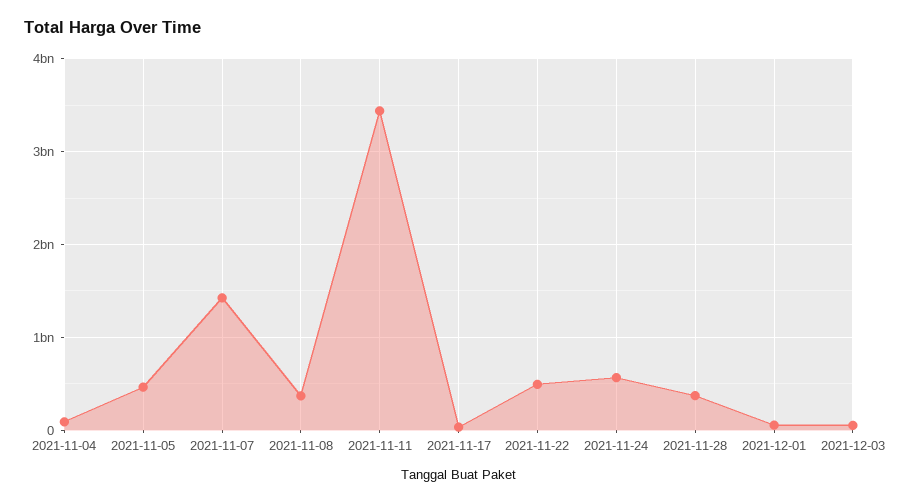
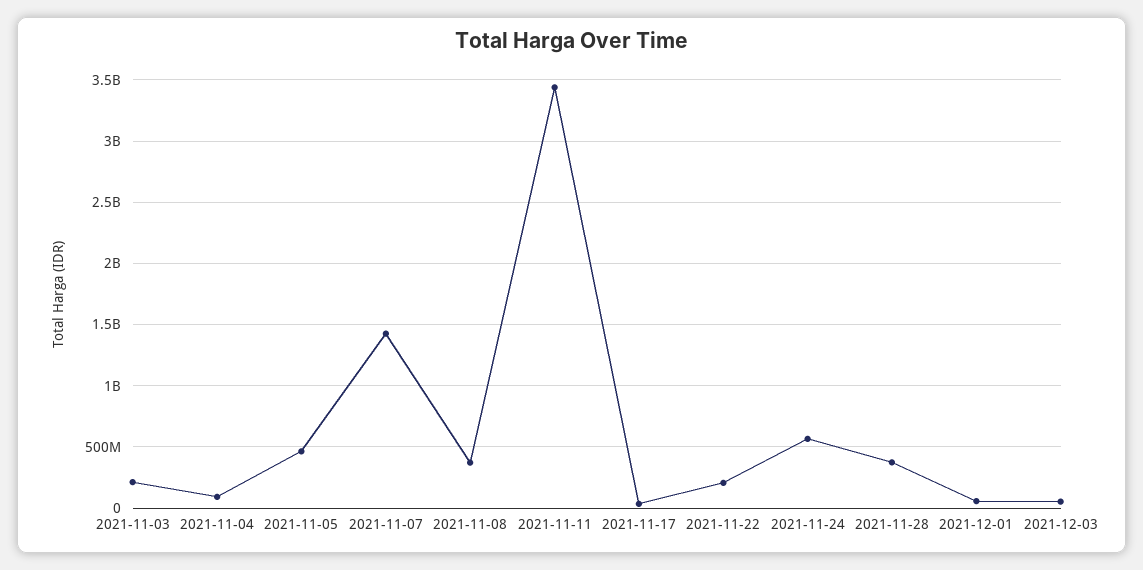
  {
    "2021-11-04": 100000000,
    "2021-11-05": 450000000,
    "2021-11-07": 1450000000,
    "2021-11-08": 350000000,
    "2021-11-11": 3450000000,
    "2021-11-17": 50000000,
-   "2021-11-22": 500000000,
+   "2021-11-22": 200000000,
    "2021-11-24": 550000000,
    "2021-11-28": 350000000,
    "2021-12-01": 50000000,
-   "2021-12-03": 50000000
+   "2021-12-03": 50000000,
+   "2021-11-03": 200000000
  }

